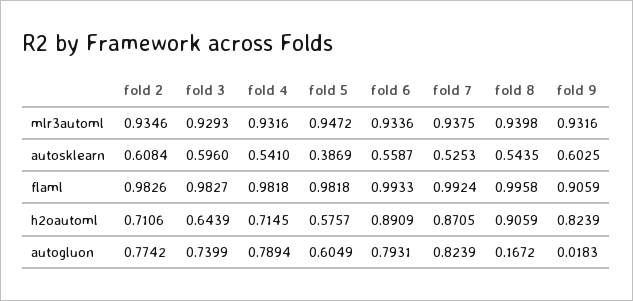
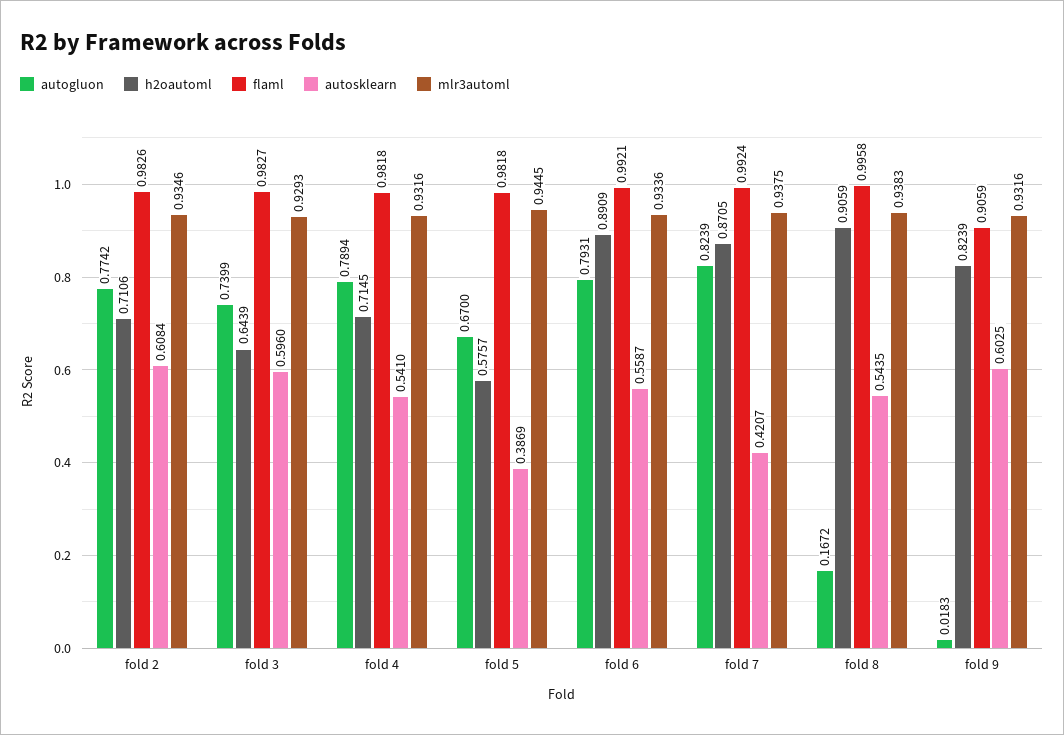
  {
    "mlr3automl": {
      "fold 2": 0.9346,
      "fold 3": 0.9293,
      "fold 4": 0.9316,
-     "fold 5": 0.9472,
+     "fold 5": 0.9445,
      "fold 6": 0.9336,
      "fold 7": 0.9375,
-     "fold 8": 0.9398,
+     "fold 8": 0.9383,
      "fold 9": 0.9316
    },
    "autosklearn": {
      "fold 2": 0.6084,
      "fold 3": 0.596,
      "fold 4": 0.541,
      "fold 5": 0.3869,
      "fold 6": 0.5587,
-     "fold 7": 0.5253,
+     "fold 7": 0.4207,
      "fold 8": 0.5435,
      "fold 9": 0.6025
    },
    "flaml": {
      "fold 2": 0.9826,
      "fold 3": 0.9827,
      "fold 4": 0.9818,
      "fold 5": 0.9818,
-     "fold 6": 0.9933,
+     "fold 6": 0.9921,
      "fold 7": 0.9924,
      "fold 8": 0.9958,
      "fold 9": 0.9059
    },
    "h2oautoml": {
      "fold 2": 0.7106,
      "fold 3": 0.6439,
      "fold 4": 0.7145,
      "fold 5": 0.5757,
      "fold 6": 0.8909,
      "fold 7": 0.8705,
      "fold 8": 0.9059,
      "fold 9": 0.8239
    },
    "autogluon": {
      "fold 2": 0.7742,
      "fold 3": 0.7399,
      "fold 4": 0.7894,
-     "fold 5": 0.6049,
+     "fold 5": 0.67,
      "fold 6": 0.7931,
      "fold 7": 0.8239,
      "fold 8": 0.1672,
      "fold 9": 0.0183
    }
  }

